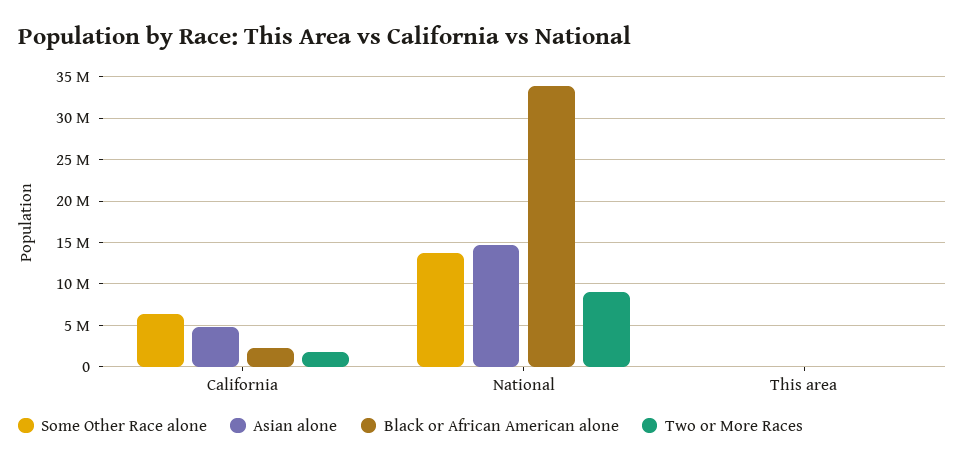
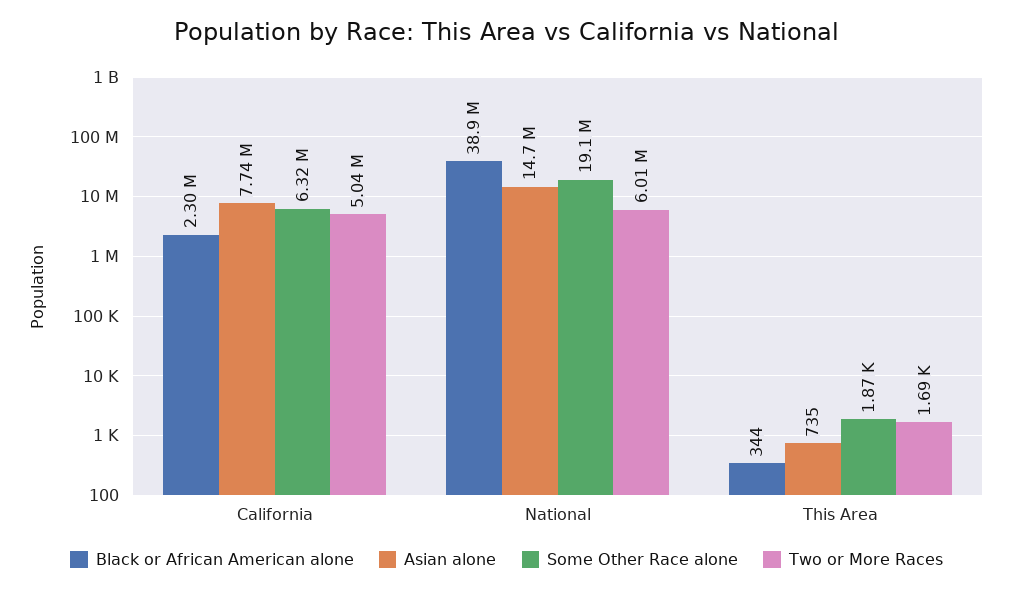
  {
    "Some Other Race alone": {
      "California": 6320000,
-     "National": 14000000,
+     "National": 19100000,
      "This area": 1870
    },
    "Asian alone": {
-     "California": 5000000,
+     "California": 7740000,
      "National": 14700000,
      "This area": 735
    },
    "Black or African American alone": {
      "California": 2300000,
-     "National": 34000000,
+     "National": 38900000,
      "This area": 344
    },
    "Two or More Races": {
-     "California": 2000000,
+     "California": 5040000,
-     "National": 9000000,
+     "National": 6010000,
      "This area": 1690
    }
  }

